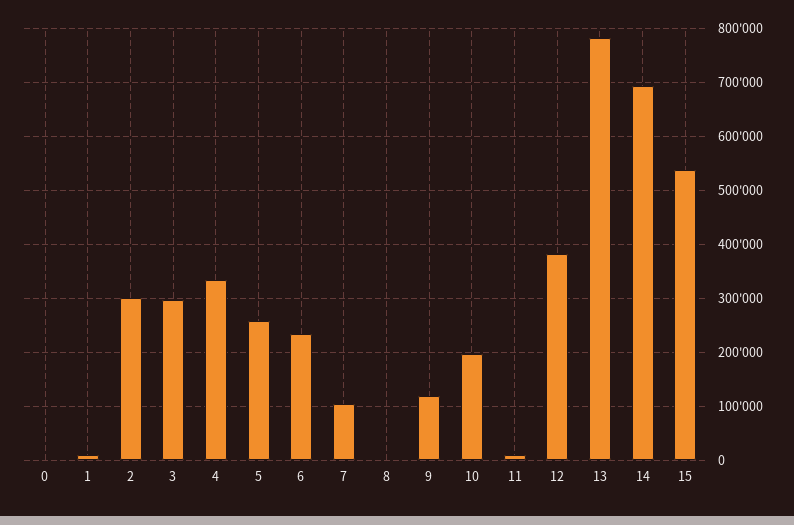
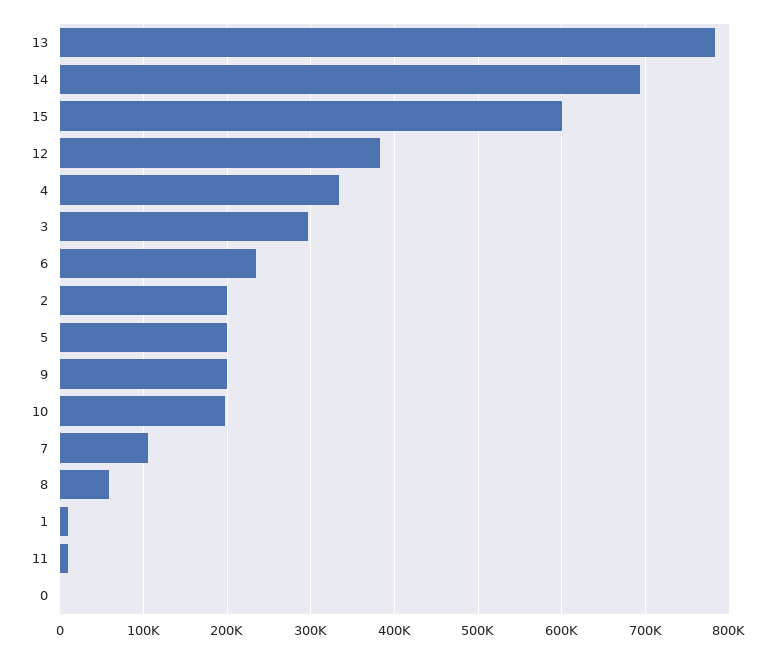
  {
    "0": 0,
    "1": 10000,
-   "2": 300000,
+   "2": 200000,
    "3": 300000,
    "4": 330000,
-   "5": 260000,
+   "5": 200000,
    "6": 230000,
    "7": 110000,
-   "8": 0,
+   "8": 60000,
-   "9": 120000,
+   "9": 200000,
    "10": 200000,
    "11": 10000,
    "12": 380000,
    "13": 780000,
    "14": 690000,
-   "15": 540000
+   "15": 600000
  }

